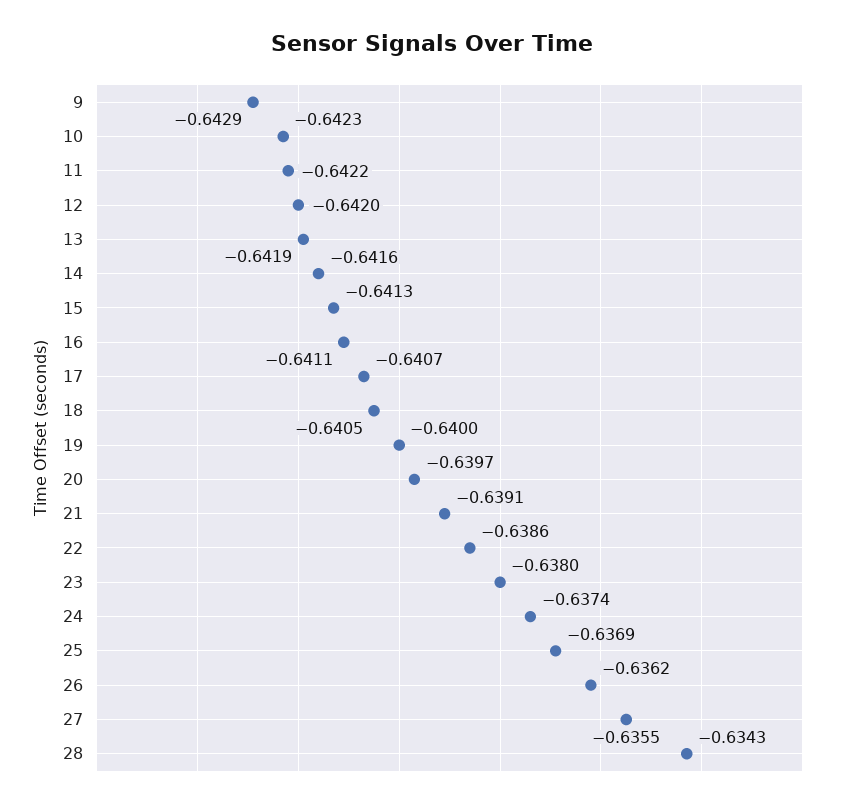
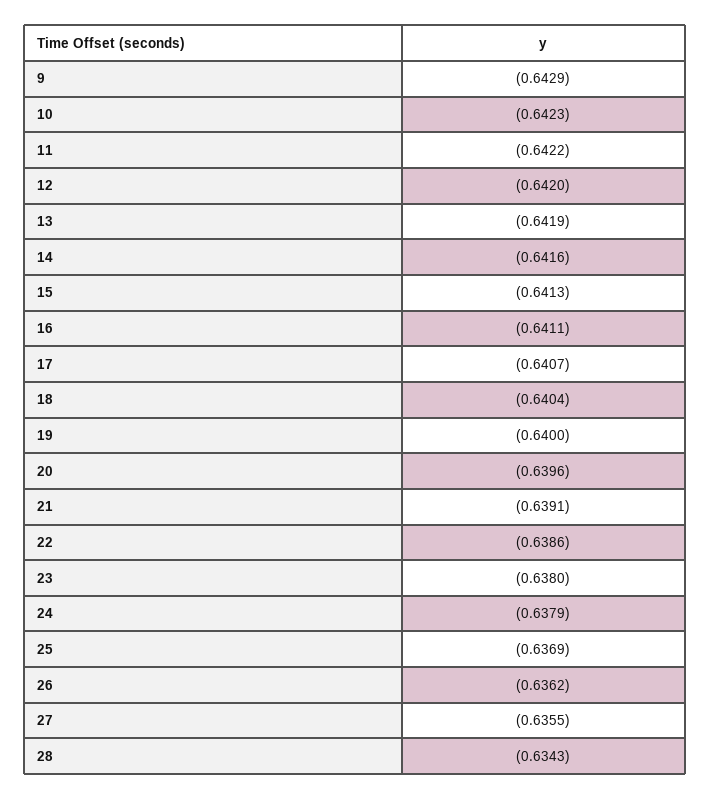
  {
    "9": -0.6429,
    "10": -0.6423,
    "11": -0.6422,
    "12": -0.642,
    "13": -0.6419,
    "14": -0.6416,
    "15": -0.6413,
    "16": -0.6411,
    "17": -0.6407,
-   "18": -0.6405,
+   "18": -0.6404,
    "19": -0.64,
-   "20": -0.6397,
+   "20": -0.6396,
    "21": -0.6391,
    "22": -0.6386,
    "23": -0.638,
-   "24": -0.6374,
+   "24": -0.6379,
    "25": -0.6369,
    "26": -0.6362,
    "27": -0.6355,
    "28": -0.6343
  }

